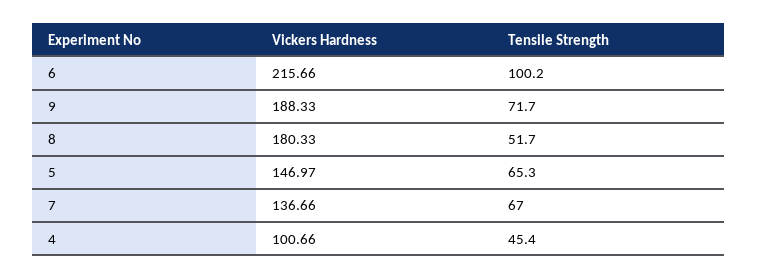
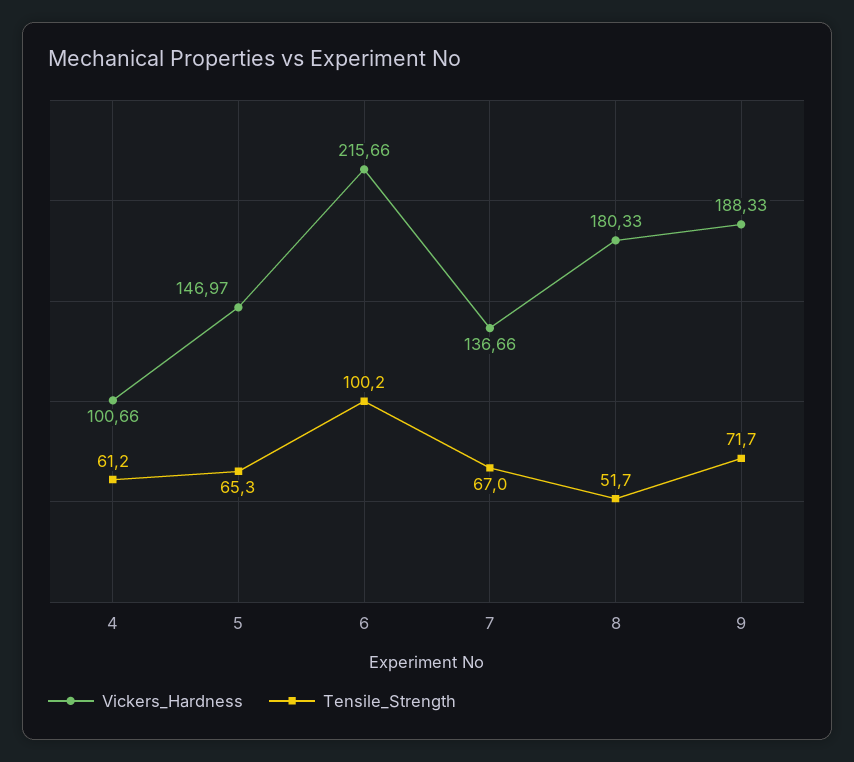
  {
    "Vickers Hardness": {
      "6": 215.66,
      "9": 188.33,
      "8": 180.33,
      "5": 146.97,
      "7": 136.66,
      "4": 100.66
    },
    "Tensile Strength": {
      "6": 100.2,
      "9": 71.7,
      "8": 51.7,
      "5": 65.3,
      "7": 67,
-     "4": 45.4
+     "4": 61.2
    }
  }

